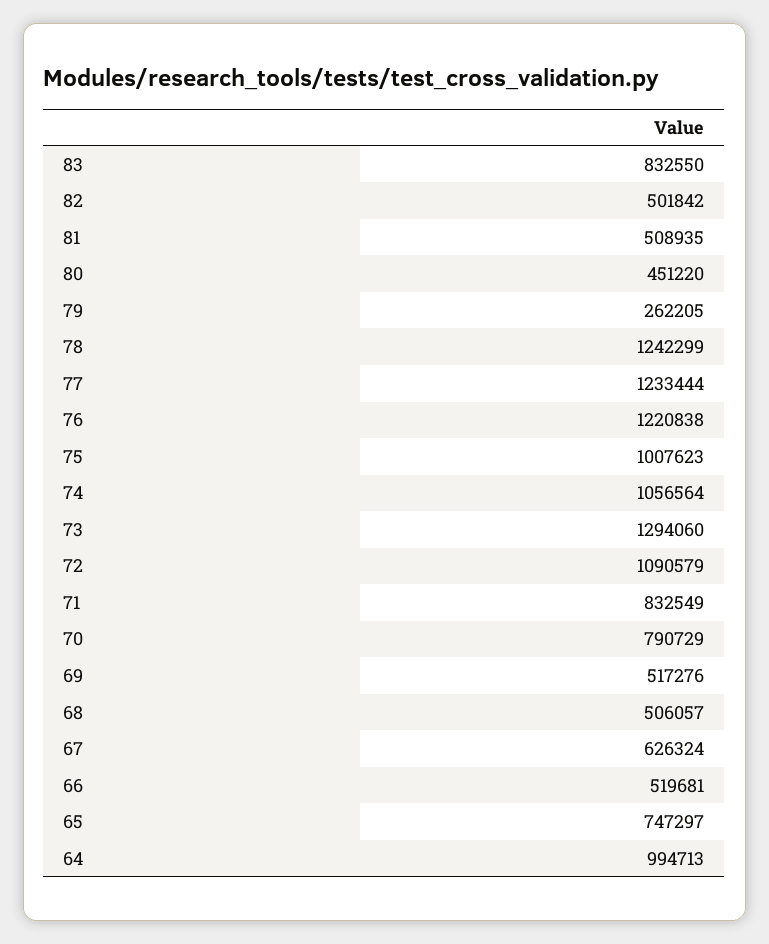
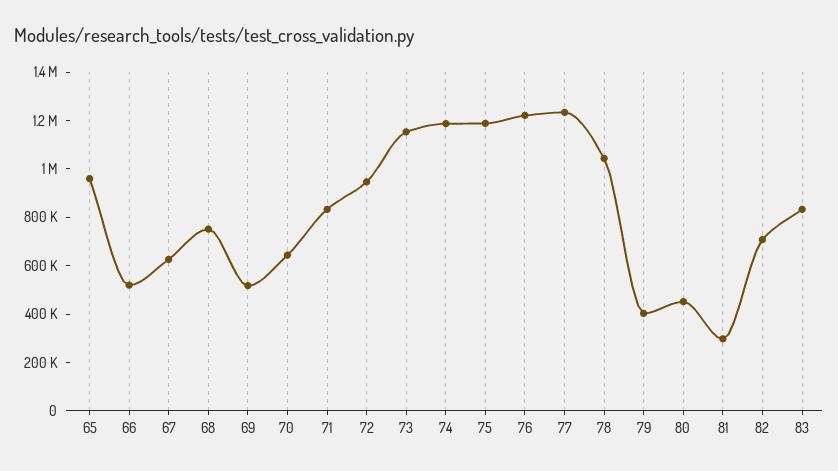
  {
    "83": 832550,
-   "82": 501842,
+   "82": 700000,
-   "81": 508935,
+   "81": 300000,
    "80": 451220,
-   "79": 262205,
+   "79": 400000,
-   "78": 1242299,
+   "78": 1050000,
    "77": 1233444,
    "76": 1220838,
-   "75": 1007623,
+   "75": 1200000,
-   "74": 1056564,
+   "74": 1200000,
-   "73": 1294060,
+   "73": 1150000,
-   "72": 1090579,
+   "72": 950000,
    "71": 832549,
-   "70": 790729,
+   "70": 650000,
    "69": 517276,
-   "68": 506057,
+   "68": 750000,
    "67": 626324,
    "66": 519681,
-   "65": 747297,
+   "65": 950000
-   "64": 994713
  }

